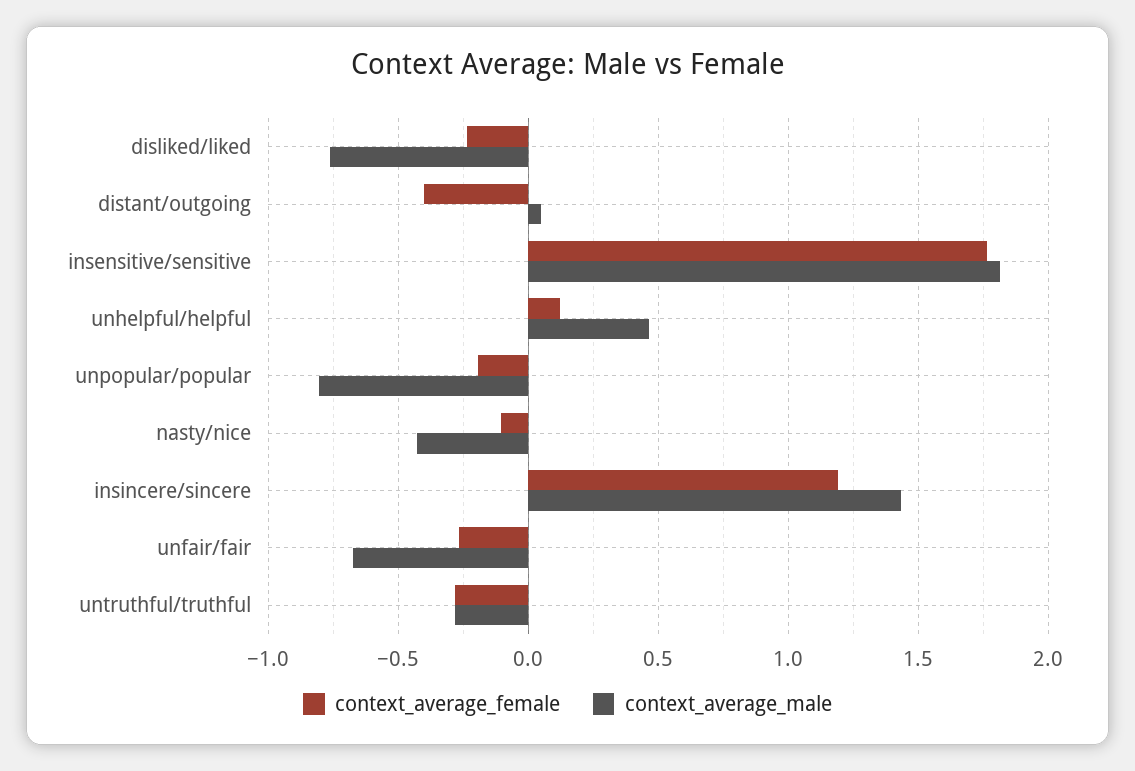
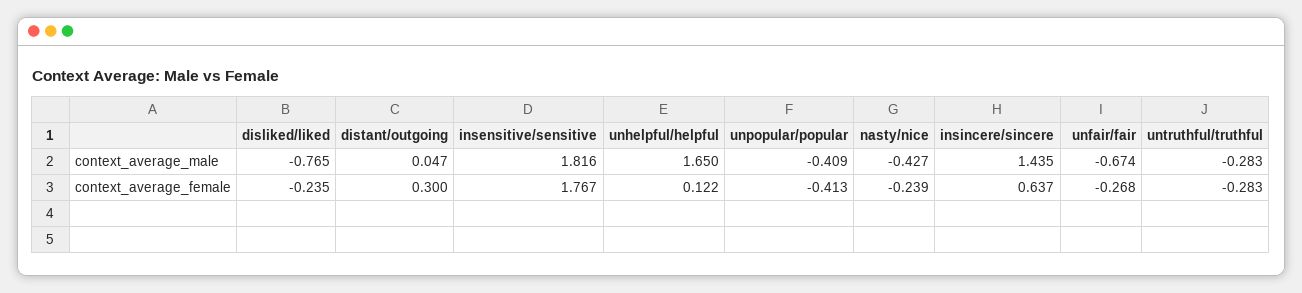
  {
    "context_average_female": {
      "disliked/liked": -0.235,
-     "distant/outgoing": -0.4,
+     "distant/outgoing": 0.3,
      "insensitive/sensitive": 1.767,
      "unhelpful/helpful": 0.122,
-     "unpopular/popular": -0.2,
+     "unpopular/popular": -0.413,
-     "nasty/nice": -0.1,
+     "nasty/nice": -0.239,
-     "insincere/sincere": 1.2,
+     "insincere/sincere": 0.637,
      "unfair/fair": -0.268,
      "untruthful/truthful": -0.283
    },
    "context_average_male": {
      "disliked/liked": -0.765,
      "distant/outgoing": 0.047,
      "insensitive/sensitive": 1.816,
-     "unhelpful/helpful": 0.45,
+     "unhelpful/helpful": 1.65,
-     "unpopular/popular": -0.8,
+     "unpopular/popular": -0.409,
      "nasty/nice": -0.427,
      "insincere/sincere": 1.435,
      "unfair/fair": -0.674,
      "untruthful/truthful": -0.283
    }
  }

